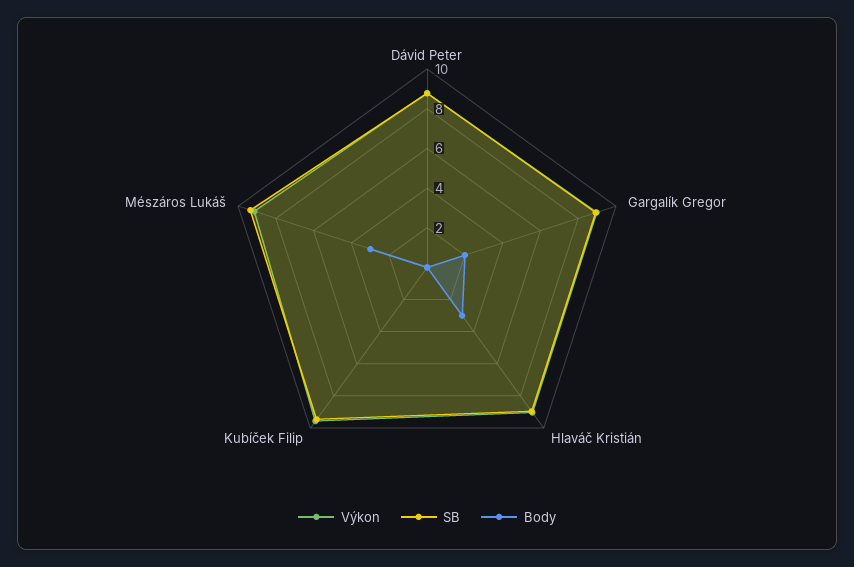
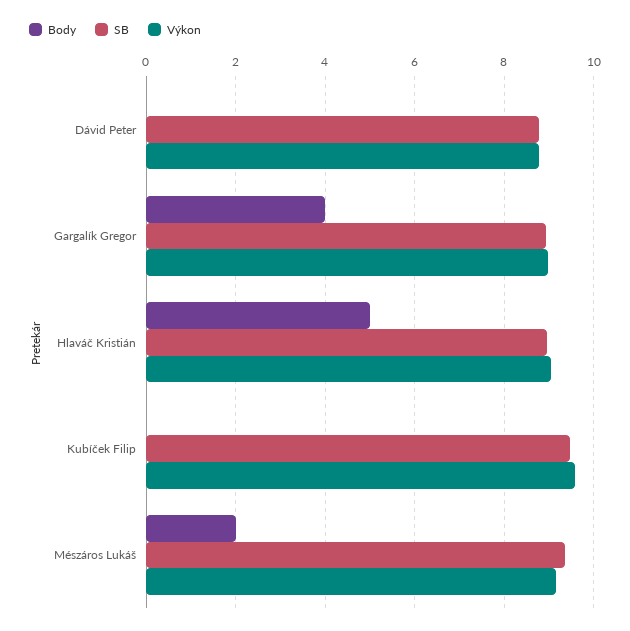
  {
    "Výkon": {
      "Dávid Peter": 8.8,
      "Gargalík Gregor": 9,
      "Hlaváč Kristián": 9,
      "Kubíček Filip": 9.6,
      "Mészáros Lukáš": 9.2
    },
    "SB": {
      "Dávid Peter": 8.8,
      "Gargalík Gregor": 9,
      "Hlaváč Kristián": 9,
      "Kubíček Filip": 9.4,
      "Mészáros Lukáš": 9.4
    },
    "Body": {
      "Dávid Peter": 0,
-     "Gargalík Gregor": 2,
+     "Gargalík Gregor": 4,
-     "Hlaváč Kristián": 3,
+     "Hlaváč Kristián": 5,
      "Kubíček Filip": 0,
-     "Mészáros Lukáš": 3
+     "Mészáros Lukáš": 2
    }
  }

